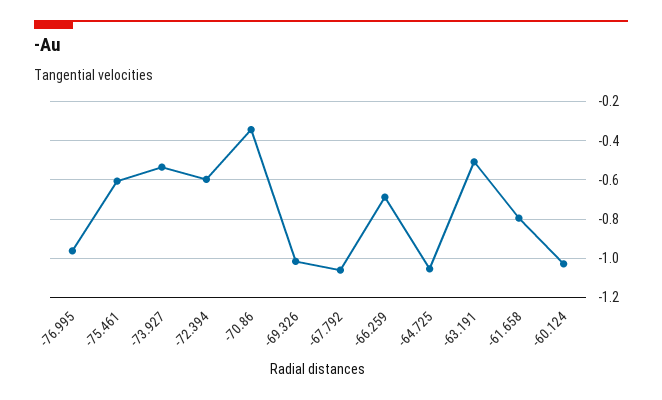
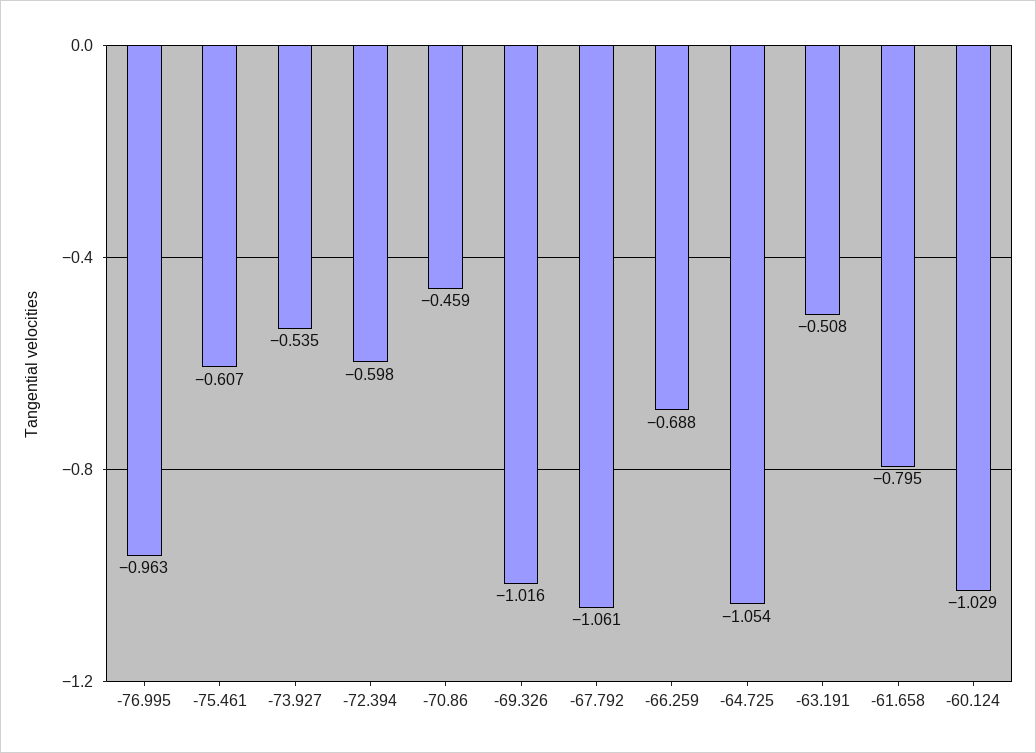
  {
    "-76.995": -0.963,
    "-75.461": -0.607,
    "-73.927": -0.535,
    "-72.394": -0.598,
-   "-70.86": -0.35,
+   "-70.86": -0.459,
    "-69.326": -1.016,
    "-67.792": -1.061,
    "-66.259": -0.688,
    "-64.725": -1.054,
    "-63.191": -0.508,
    "-61.658": -0.795,
    "-60.124": -1.029
  }

